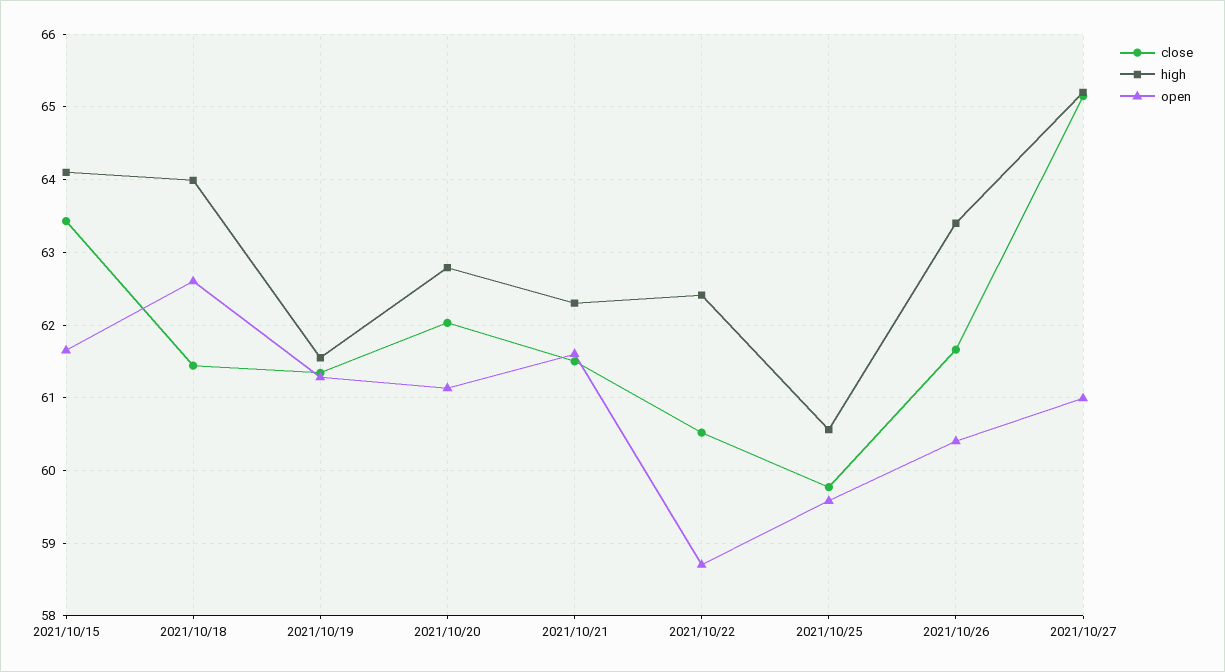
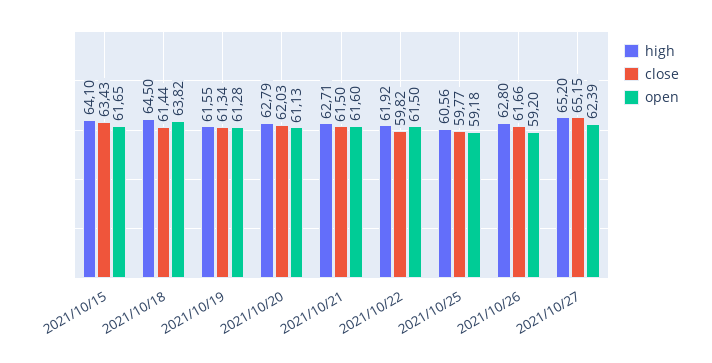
  {
    "close": {
      "2021/10/15": 63.43,
      "2021/10/18": 61.44,
      "2021/10/19": 61.34,
      "2021/10/20": 62.03,
      "2021/10/21": 61.5,
-     "2021/10/22": 60.5,
+     "2021/10/22": 59.82,
      "2021/10/25": 59.77,
      "2021/10/26": 61.66,
      "2021/10/27": 65.15
    },
    "high": {
      "2021/10/15": 64.1,
-     "2021/10/18": 64,
+     "2021/10/18": 64.5,
      "2021/10/19": 61.55,
      "2021/10/20": 62.79,
-     "2021/10/21": 62.3,
+     "2021/10/21": 62.71,
-     "2021/10/22": 62.4,
+     "2021/10/22": 61.92,
      "2021/10/25": 60.56,
-     "2021/10/26": 63.4,
+     "2021/10/26": 62.8,
      "2021/10/27": 65.2
    },
    "open": {
      "2021/10/15": 61.65,
-     "2021/10/18": 62.6,
+     "2021/10/18": 63.82,
      "2021/10/19": 61.28,
      "2021/10/20": 61.13,
      "2021/10/21": 61.6,
-     "2021/10/22": 58.7,
+     "2021/10/22": 61.5,
-     "2021/10/25": 59.6,
+     "2021/10/25": 59.18,
-     "2021/10/26": 60.4,
+     "2021/10/26": 59.2,
-     "2021/10/27": 61
+     "2021/10/27": 62.39
    }
  }

